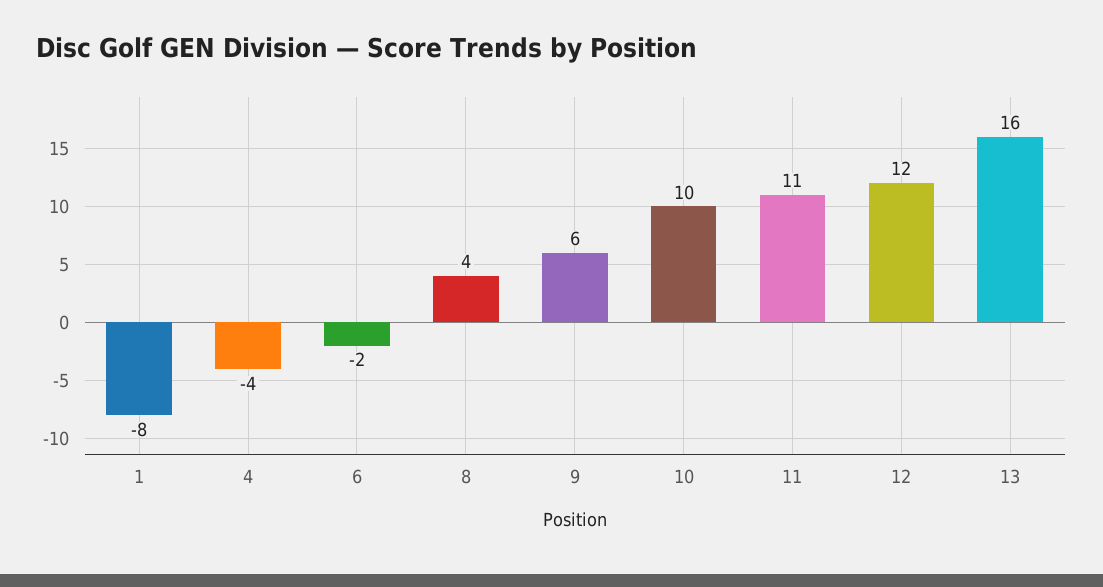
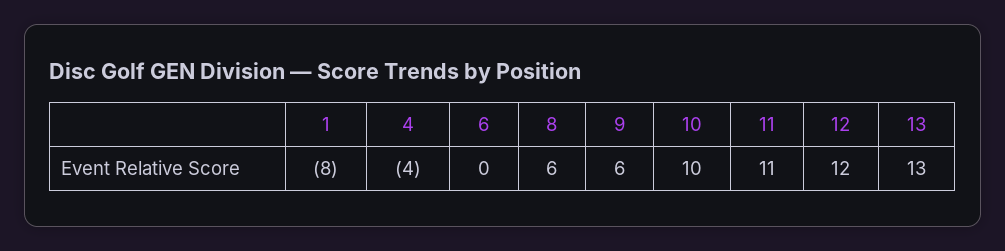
  {
    "1": -8,
    "4": -4,
-   "6": -2,
+   "6": 0,
-   "8": 4,
+   "8": 6,
    "9": 6,
    "10": 10,
    "11": 11,
    "12": 12,
-   "13": 16
+   "13": 13
  }

